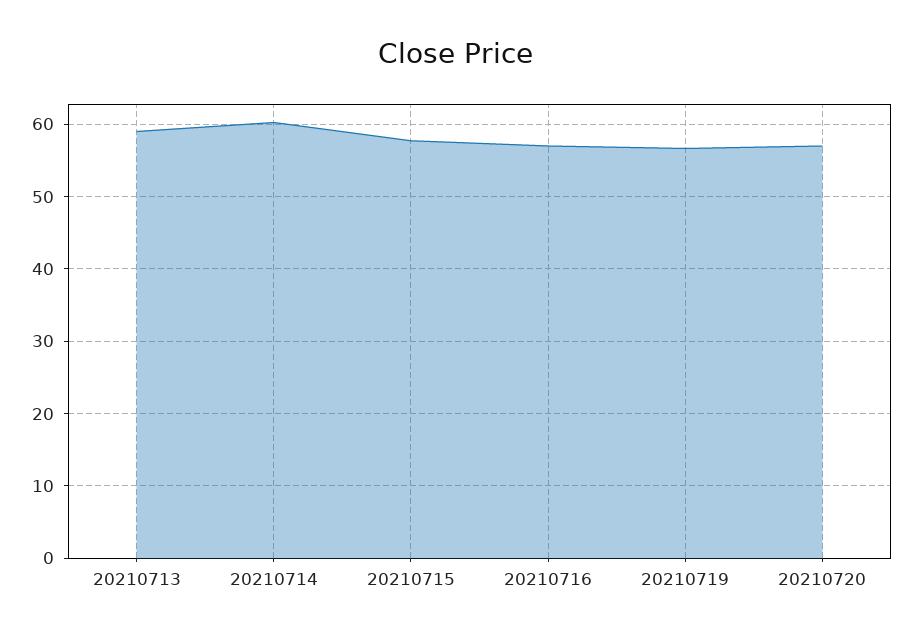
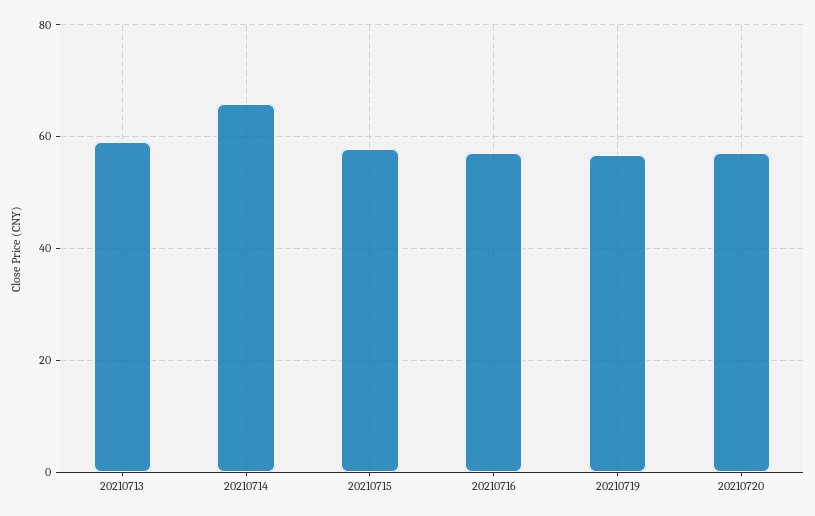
  {
    "20210713": 59,
-   "20210714": 60,
+   "20210714": 66,
    "20210715": 58,
    "20210716": 57,
    "20210719": 57,
    "20210720": 57
  }

